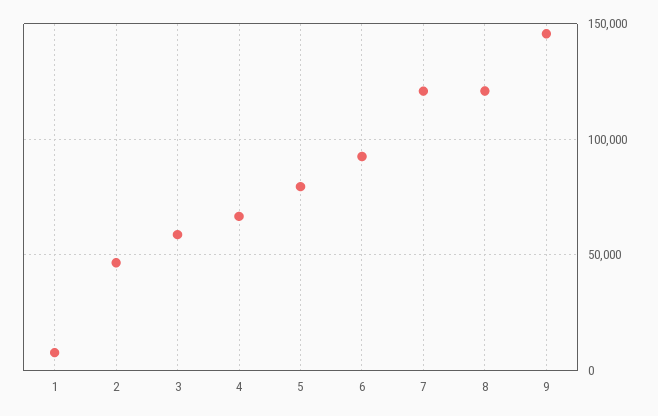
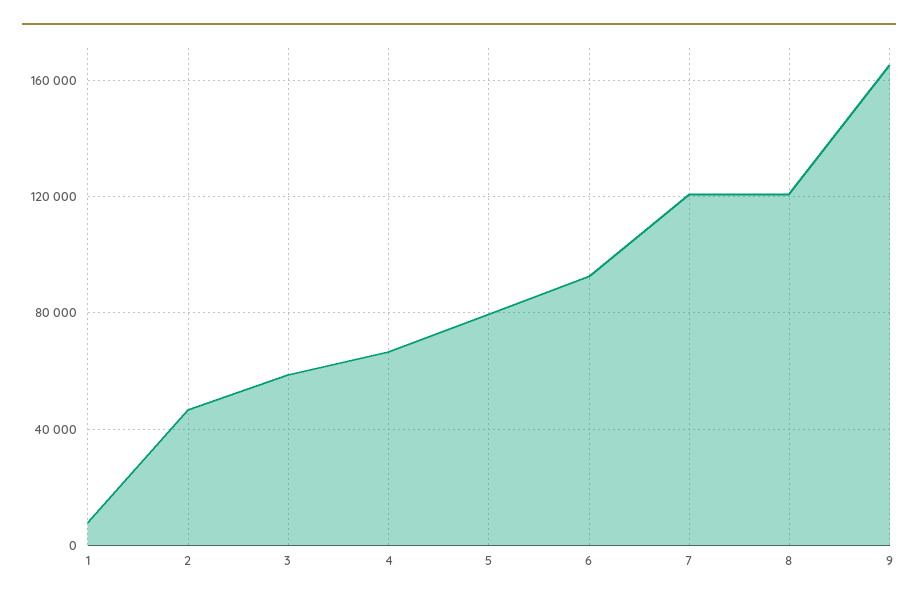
  {
    "1": 10000,
    "2": 45000,
    "3": 60000,
    "4": 65000,
    "5": 80000,
    "6": 95000,
    "7": 120000,
    "8": 120000,
-   "9": 145000
+   "9": 165000
  }

